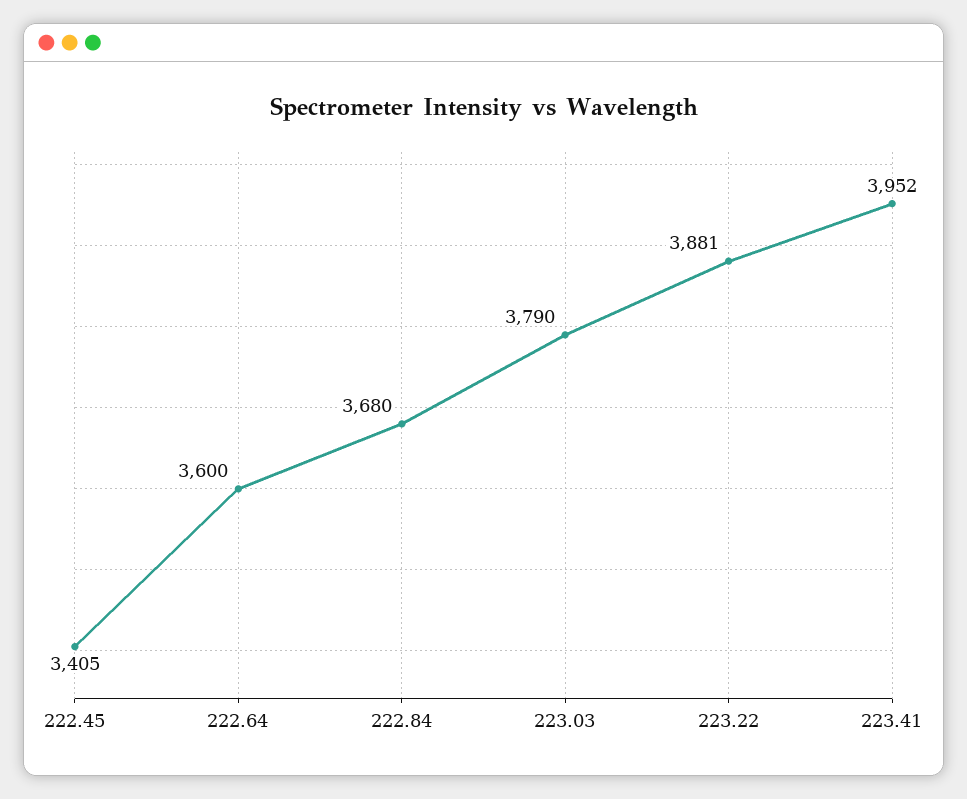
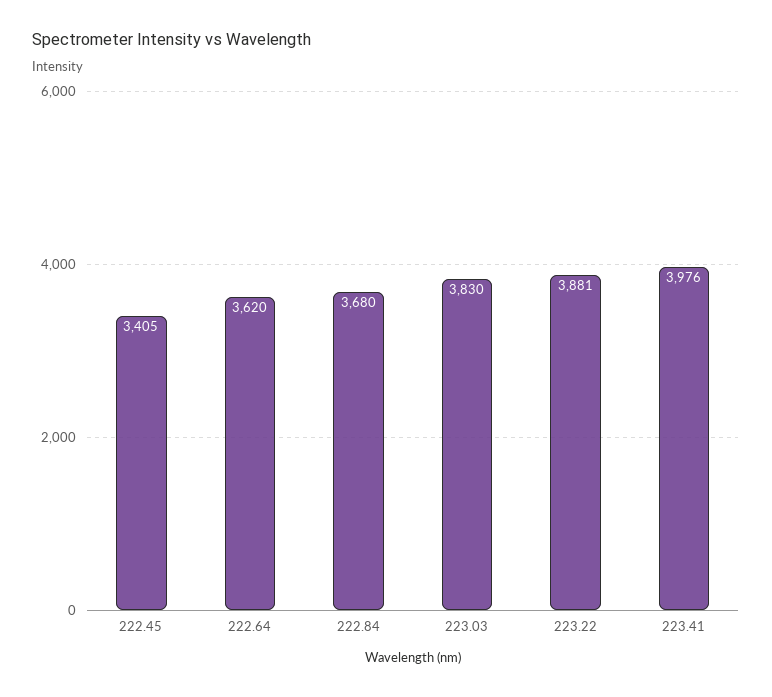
  {
    "222.45": 3405,
-   "222.64": 3600,
+   "222.64": 3620,
    "222.84": 3680,
-   "223.03": 3790,
+   "223.03": 3830,
    "223.22": 3881,
-   "223.41": 3952
+   "223.41": 3976
  }

